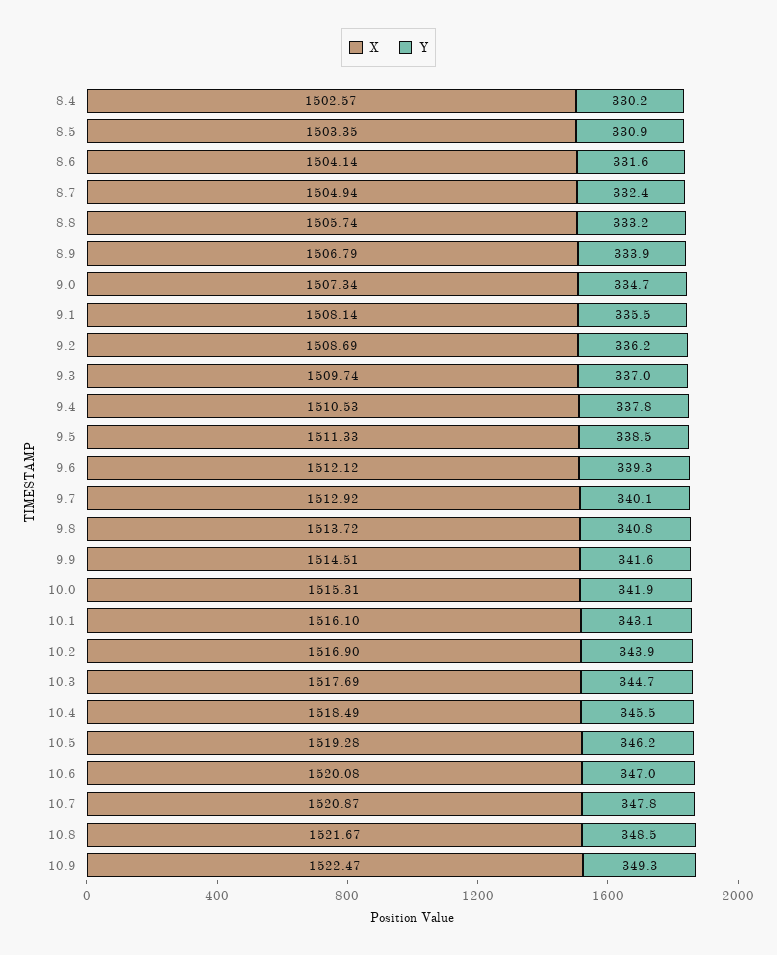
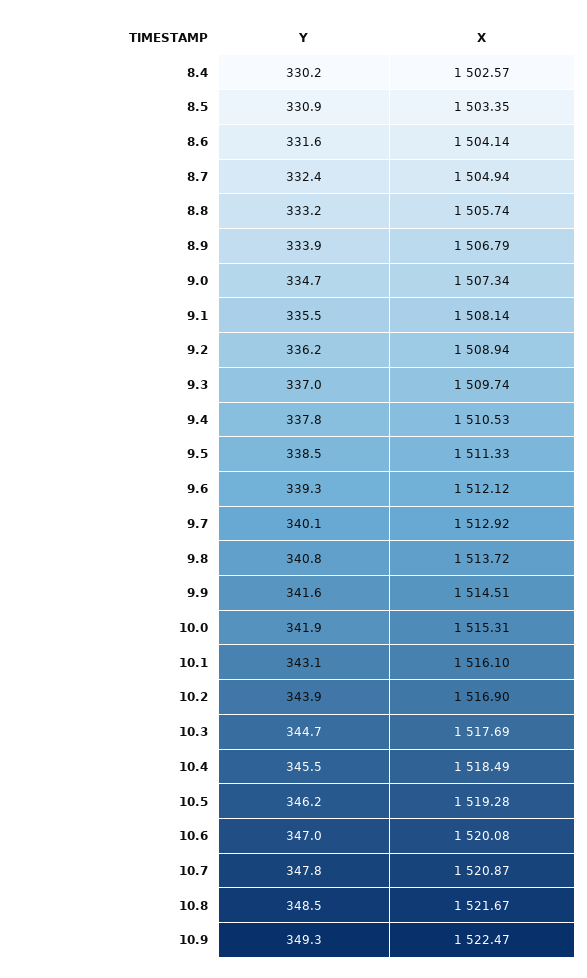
  {
    "X": {
      "8.4": 1502.57,
      "8.5": 1503.35,
      "8.6": 1504.14,
      "8.7": 1504.94,
      "8.8": 1505.74,
      "8.9": 1506.79,
      "9.0": 1507.34,
      "9.1": 1508.14,
-     "9.2": 1508.69,
+     "9.2": 1508.94,
      "9.3": 1509.74,
      "9.4": 1510.53,
      "9.5": 1511.33,
      "9.6": 1512.12,
      "9.7": 1512.92,
      "9.8": 1513.72,
      "9.9": 1514.51,
      "10.0": 1515.31,
      "10.1": 1516.1,
      "10.2": 1516.9,
      "10.3": 1517.69,
      "10.4": 1518.49,
      "10.5": 1519.28,
      "10.6": 1520.08,
      "10.7": 1520.87,
      "10.8": 1521.67,
      "10.9": 1522.47
    },
    "Y": {
      "8.4": 330.2,
      "8.5": 330.9,
      "8.6": 331.6,
      "8.7": 332.4,
      "8.8": 333.2,
      "8.9": 333.9,
      "9.0": 334.7,
      "9.1": 335.5,
      "9.2": 336.2,
      "9.3": 337,
      "9.4": 337.8,
      "9.5": 338.5,
      "9.6": 339.3,
      "9.7": 340.1,
      "9.8": 340.8,
      "9.9": 341.6,
      "10.0": 341.9,
      "10.1": 343.1,
      "10.2": 343.9,
      "10.3": 344.7,
      "10.4": 345.5,
      "10.5": 346.2,
      "10.6": 347,
      "10.7": 347.8,
      "10.8": 348.5,
      "10.9": 349.3
    }
  }

